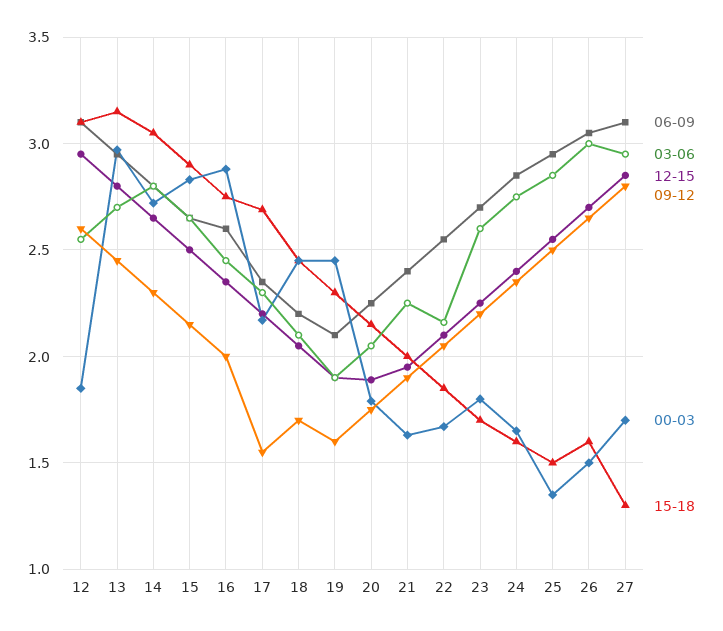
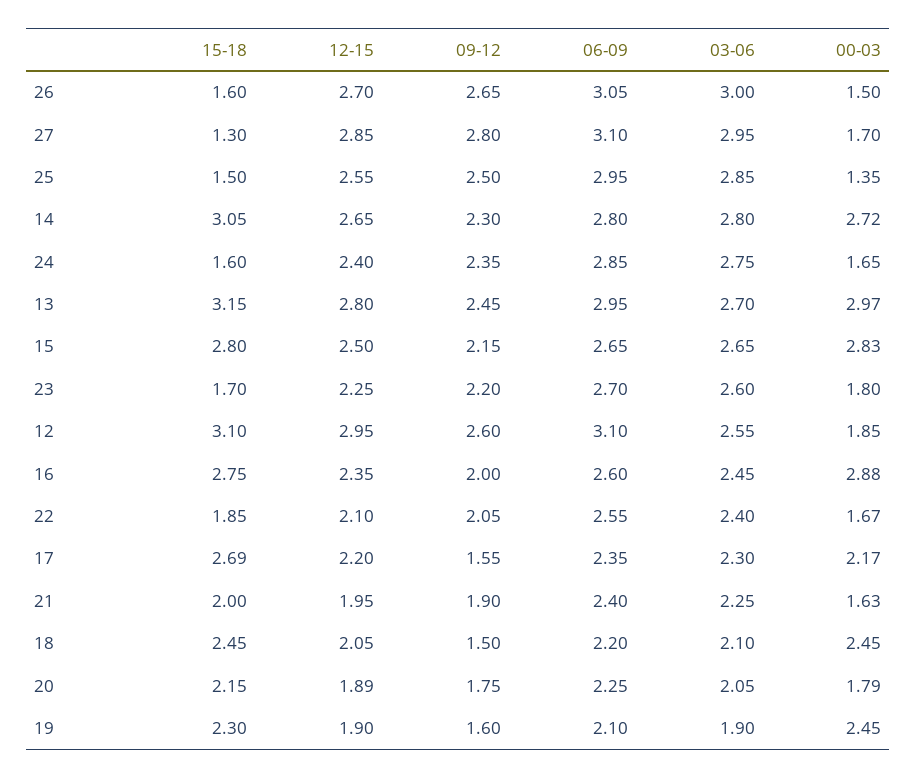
  {
    "06-09": {
      "12": 3.1,
      "13": 2.95,
      "14": 2.8,
      "15": 2.65,
      "16": 2.6,
      "17": 2.35,
      "18": 2.2,
      "19": 2.1,
      "20": 2.25,
      "21": 2.4,
      "22": 2.55,
      "23": 2.7,
      "24": 2.85,
      "25": 2.95,
      "26": 3.05,
      "27": 3.1
    },
    "03-06": {
      "12": 2.55,
      "13": 2.7,
      "14": 2.8,
      "15": 2.65,
      "16": 2.45,
      "17": 2.3,
      "18": 2.1,
      "19": 1.9,
      "20": 2.05,
      "21": 2.25,
-     "22": 2.15,
+     "22": 2.4,
      "23": 2.6,
      "24": 2.75,
      "25": 2.85,
      "26": 3,
      "27": 2.95
    },
    "12-15": {
      "12": 2.95,
      "13": 2.8,
      "14": 2.65,
      "15": 2.5,
      "16": 2.35,
      "17": 2.2,
      "18": 2.05,
      "19": 1.9,
      "20": 1.89,
      "21": 1.95,
      "22": 2.1,
      "23": 2.25,
      "24": 2.4,
      "25": 2.55,
      "26": 2.7,
      "27": 2.85
    },
    "09-12": {
      "12": 2.6,
      "13": 2.45,
      "14": 2.3,
      "15": 2.15,
      "16": 2,
      "17": 1.55,
-     "18": 1.7,
+     "18": 1.5,
      "19": 1.6,
      "20": 1.75,
      "21": 1.9,
      "22": 2.05,
      "23": 2.2,
      "24": 2.35,
      "25": 2.5,
      "26": 2.65,
      "27": 2.8
    },
    "00-03": {
      "12": 1.85,
      "13": 2.97,
      "14": 2.72,
      "15": 2.83,
      "16": 2.88,
      "17": 2.17,
      "18": 2.45,
      "19": 2.45,
      "20": 1.79,
      "21": 1.63,
      "22": 1.67,
      "23": 1.8,
      "24": 1.65,
      "25": 1.35,
      "26": 1.5,
      "27": 1.7
    },
    "15-18": {
      "12": 3.1,
      "13": 3.15,
      "14": 3.05,
-     "15": 2.9,
+     "15": 2.8,
      "16": 2.75,
      "17": 2.69,
      "18": 2.45,
      "19": 2.3,
      "20": 2.15,
      "21": 2,
      "22": 1.85,
      "23": 1.7,
      "24": 1.6,
      "25": 1.5,
      "26": 1.6,
      "27": 1.3
    }
  }

